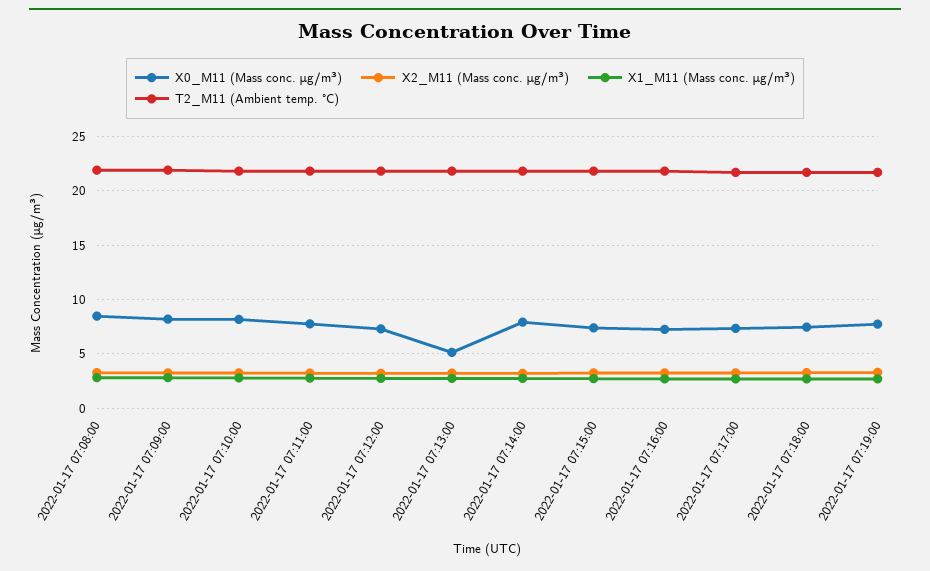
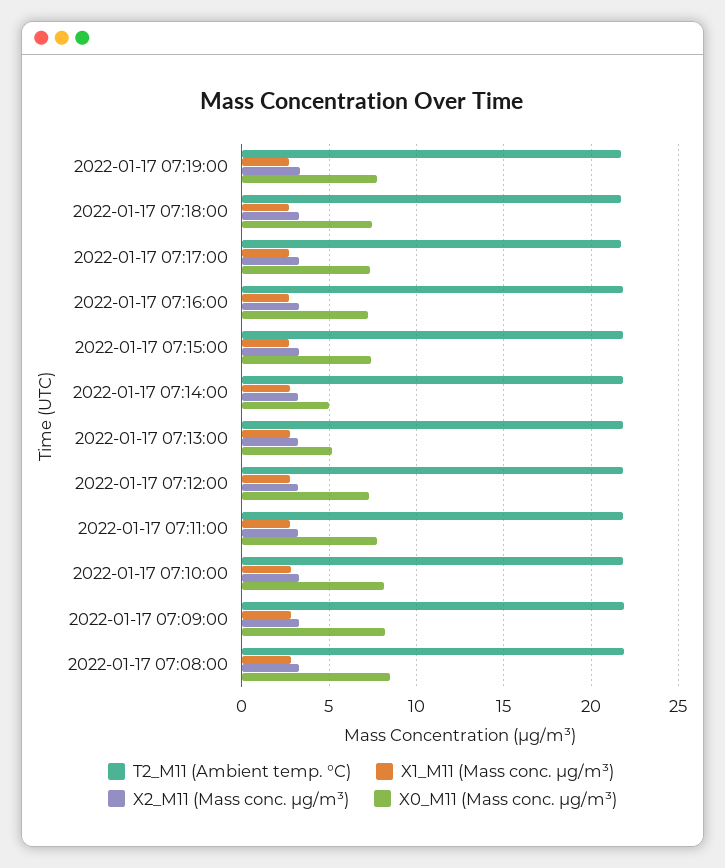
  {
    "X0_M11 (Mass conc. μg/m³)": {
      "2022-01-17 07:08:00": 8.5,
      "2022-01-17 07:09:00": 8,
      "2022-01-17 07:10:00": 8,
      "2022-01-17 07:11:00": 8,
      "2022-01-17 07:12:00": 7.5,
      "2022-01-17 07:13:00": 5,
-     "2022-01-17 07:14:00": 8,
+     "2022-01-17 07:14:00": 5,
      "2022-01-17 07:15:00": 7.5,
      "2022-01-17 07:16:00": 7,
      "2022-01-17 07:17:00": 7.5,
      "2022-01-17 07:18:00": 7.5,
      "2022-01-17 07:19:00": 7.5
    },
    "X2_M11 (Mass conc. μg/m³)": {
      "2022-01-17 07:08:00": 3.5,
      "2022-01-17 07:09:00": 3,
      "2022-01-17 07:10:00": 3,
      "2022-01-17 07:11:00": 3,
      "2022-01-17 07:12:00": 3,
      "2022-01-17 07:13:00": 3,
      "2022-01-17 07:14:00": 3,
      "2022-01-17 07:15:00": 3.5,
      "2022-01-17 07:16:00": 3,
      "2022-01-17 07:17:00": 3.5,
      "2022-01-17 07:18:00": 3.5,
      "2022-01-17 07:19:00": 3.5
    },
    "X1_M11 (Mass conc. μg/m³)": {
      "2022-01-17 07:08:00": 3,
      "2022-01-17 07:09:00": 3,
      "2022-01-17 07:10:00": 3,
      "2022-01-17 07:11:00": 3,
      "2022-01-17 07:12:00": 3,
      "2022-01-17 07:13:00": 2.5,
      "2022-01-17 07:14:00": 2.5,
      "2022-01-17 07:15:00": 2.5,
      "2022-01-17 07:16:00": 2.5,
      "2022-01-17 07:17:00": 2.5,
      "2022-01-17 07:18:00": 2.5,
      "2022-01-17 07:19:00": 2.5
    },
    "T2_M11 (Ambient temp. °C)": {
      "2022-01-17 07:08:00": 22,
      "2022-01-17 07:09:00": 22,
      "2022-01-17 07:10:00": 22,
      "2022-01-17 07:11:00": 22,
      "2022-01-17 07:12:00": 22,
      "2022-01-17 07:13:00": 22,
      "2022-01-17 07:14:00": 22,
      "2022-01-17 07:15:00": 22,
      "2022-01-17 07:16:00": 22,
      "2022-01-17 07:17:00": 21.5,
      "2022-01-17 07:18:00": 21.5,
      "2022-01-17 07:19:00": 21.5
    }
  }

